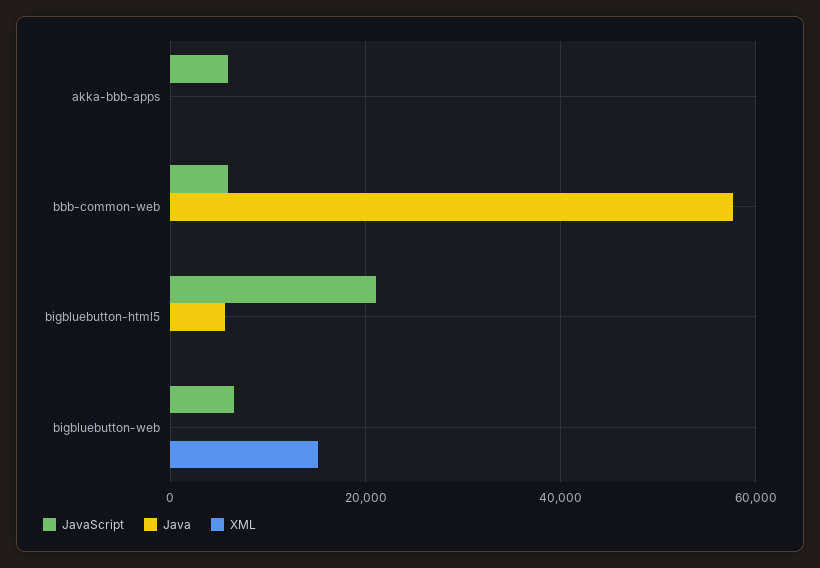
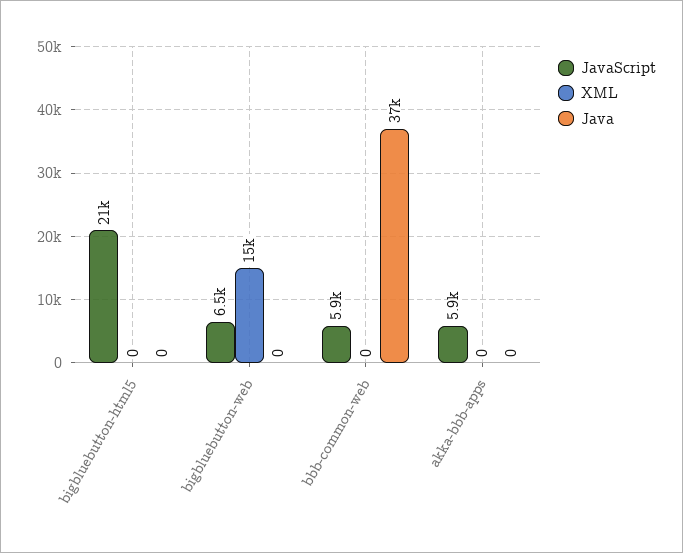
  {
    "JavaScript": {
      "akka-bbb-apps": 5900,
      "bbb-common-web": 5900,
      "bigbluebutton-html5": 21000,
      "bigbluebutton-web": 6500
    },
    "Java": {
      "akka-bbb-apps": 0,
-     "bbb-common-web": 58000,
+     "bbb-common-web": 37000,
-     "bigbluebutton-html5": 6000,
+     "bigbluebutton-html5": 0,
      "bigbluebutton-web": 0
    },
    "XML": {
      "akka-bbb-apps": 0,
      "bbb-common-web": 0,
      "bigbluebutton-html5": 0,
      "bigbluebutton-web": 15000
    }
  }

